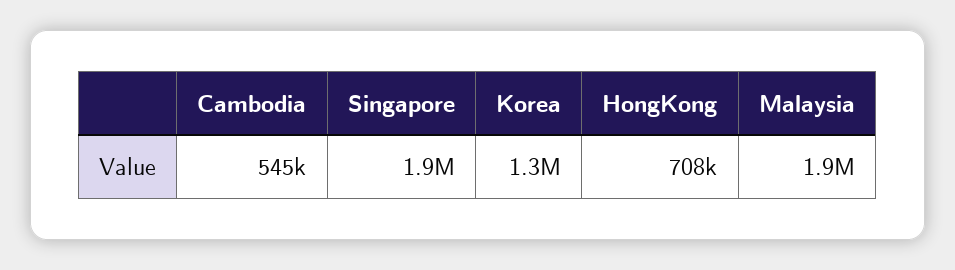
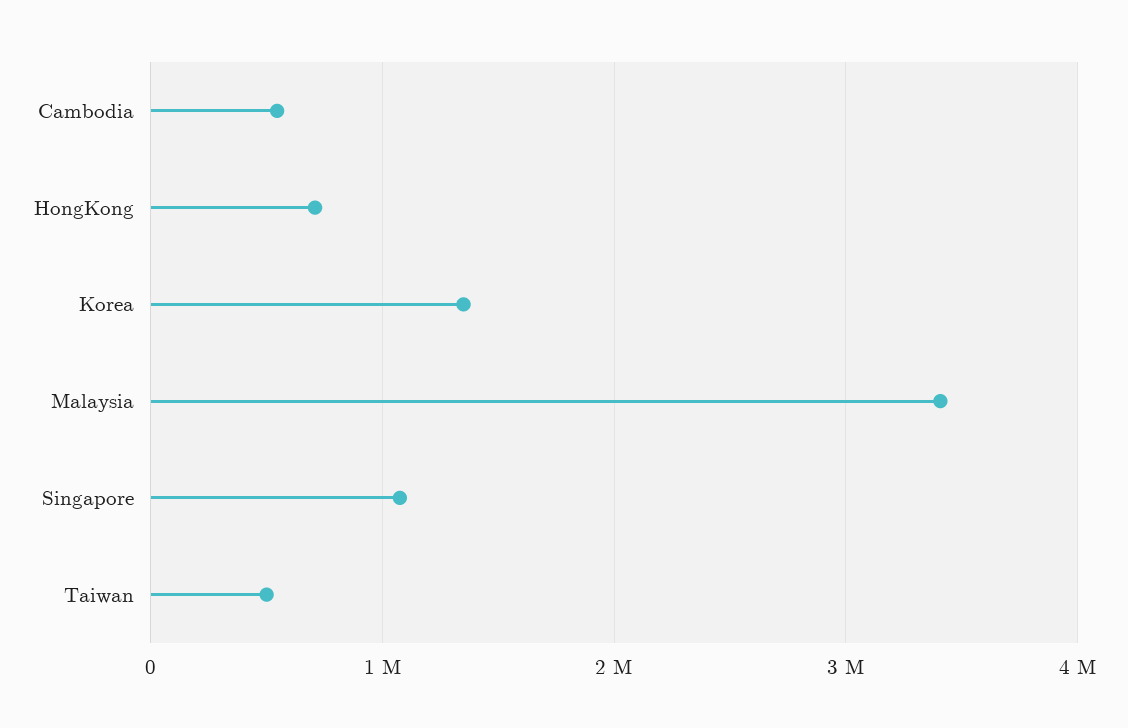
  {
    "Cambodia": 545000,
-   "Singapore": 1900000,
+   "Singapore": 1100000,
    "Korea": 1300000,
    "HongKong": 708000,
-   "Malaysia": 1900000
+   "Malaysia": 3400000,
+   "Taiwan": 500000
  }

